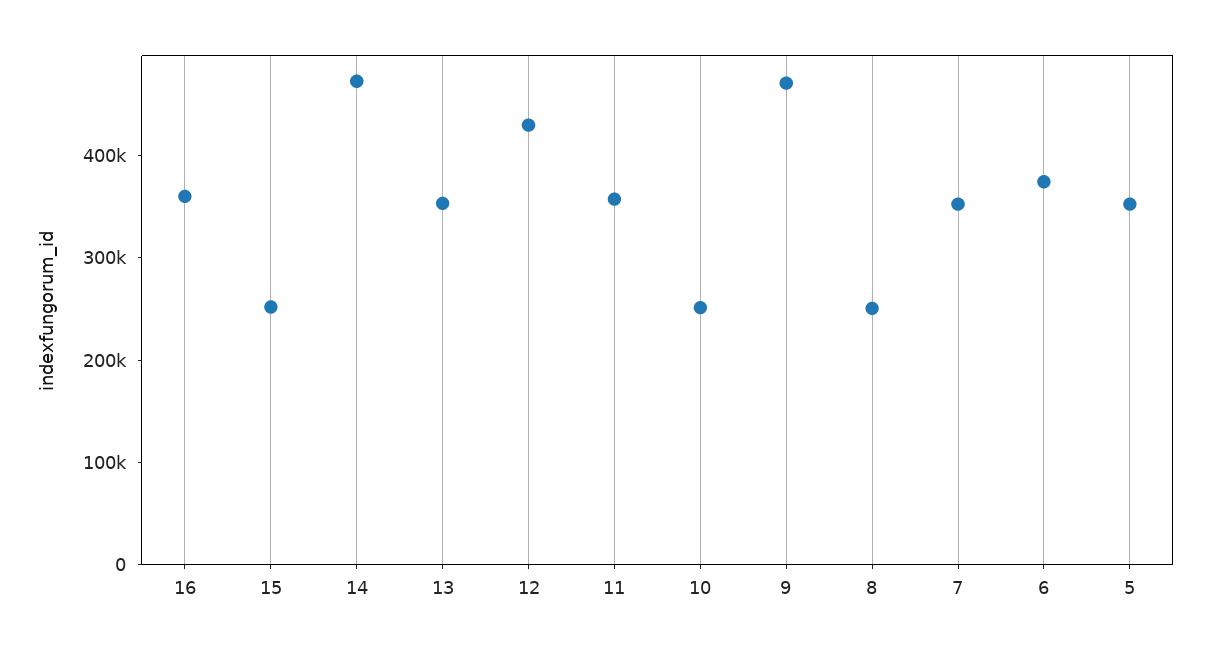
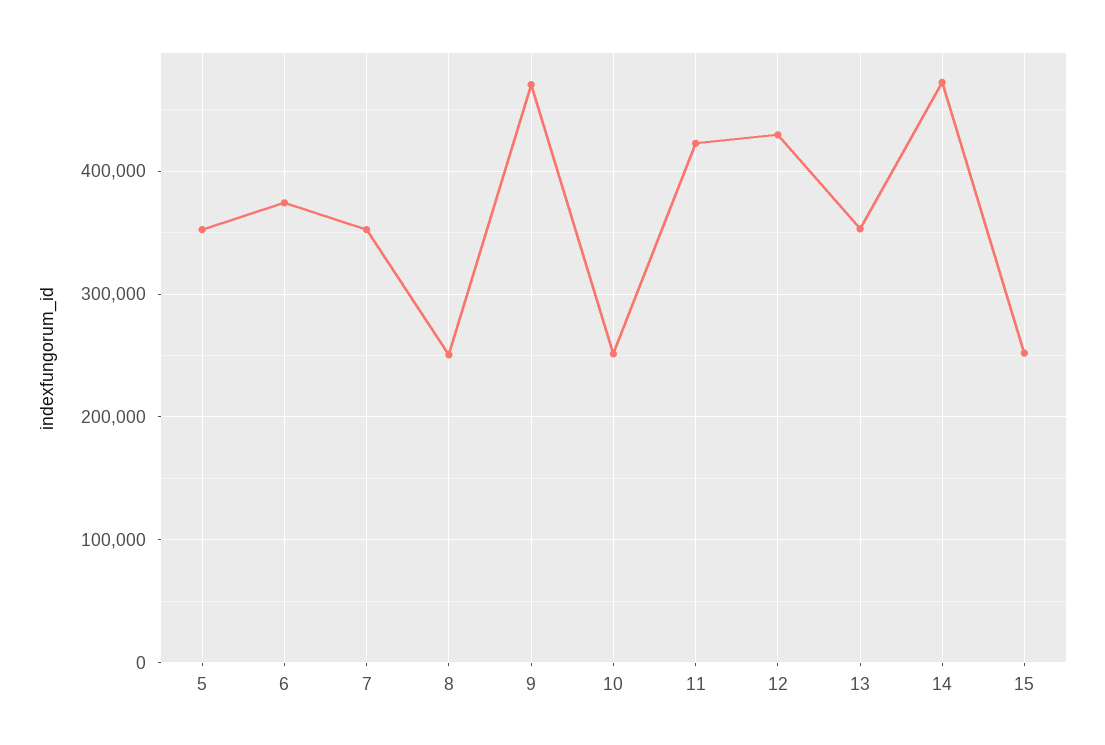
  {
-   "16": 360000,
    "15": 250000,
    "14": 470000,
    "13": 350000,
    "12": 430000,
-   "11": 360000,
+   "11": 420000,
    "10": 250000,
    "9": 470000,
    "8": 250000,
    "7": 350000,
    "6": 370000,
    "5": 350000
  }

